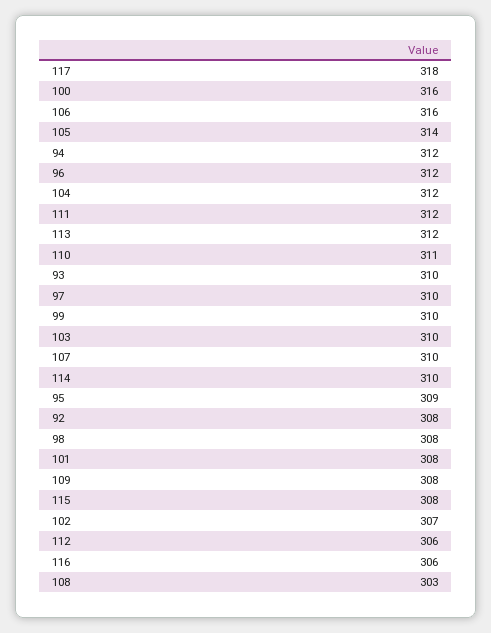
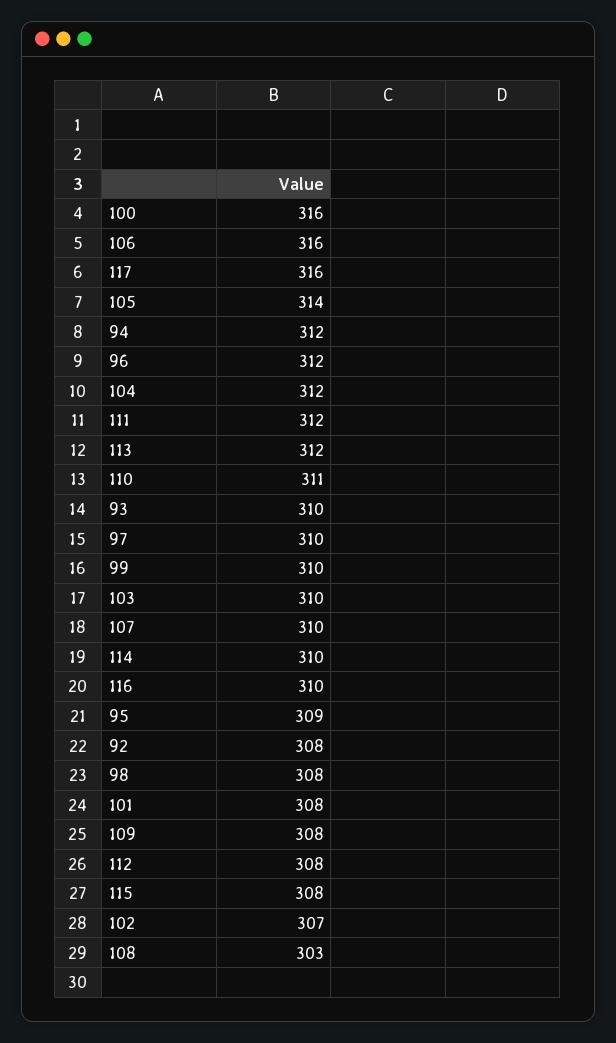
  {
-   "117": 318,
+   "117": 316,
    "100": 316,
    "106": 316,
    "105": 314,
    "94": 312,
    "96": 312,
    "104": 312,
    "111": 312,
    "113": 312,
    "110": 311,
    "93": 310,
    "97": 310,
    "99": 310,
    "103": 310,
    "107": 310,
    "114": 310,
    "95": 309,
    "92": 308,
    "98": 308,
    "101": 308,
    "109": 308,
    "115": 308,
    "102": 307,
-   "112": 306,
+   "112": 308,
-   "116": 306,
+   "116": 310,
    "108": 303
  }

